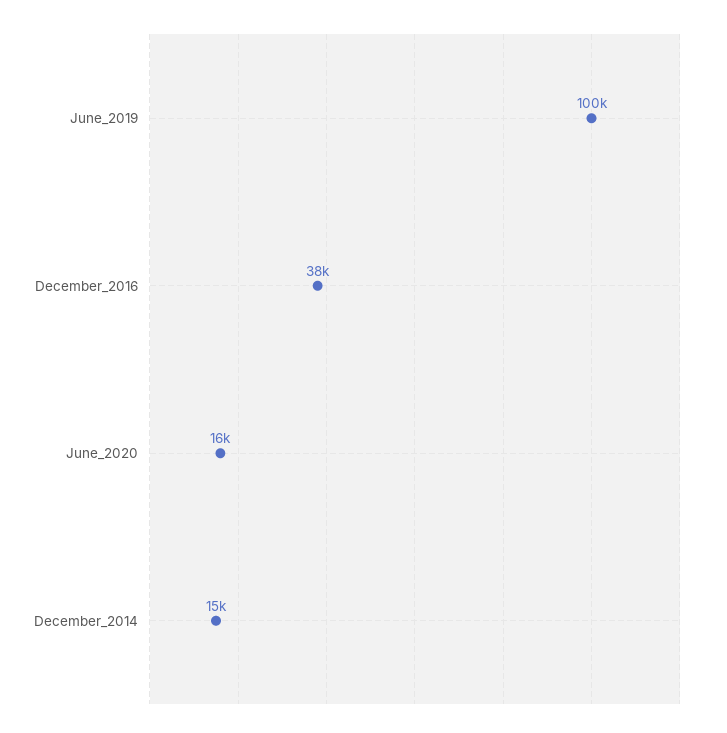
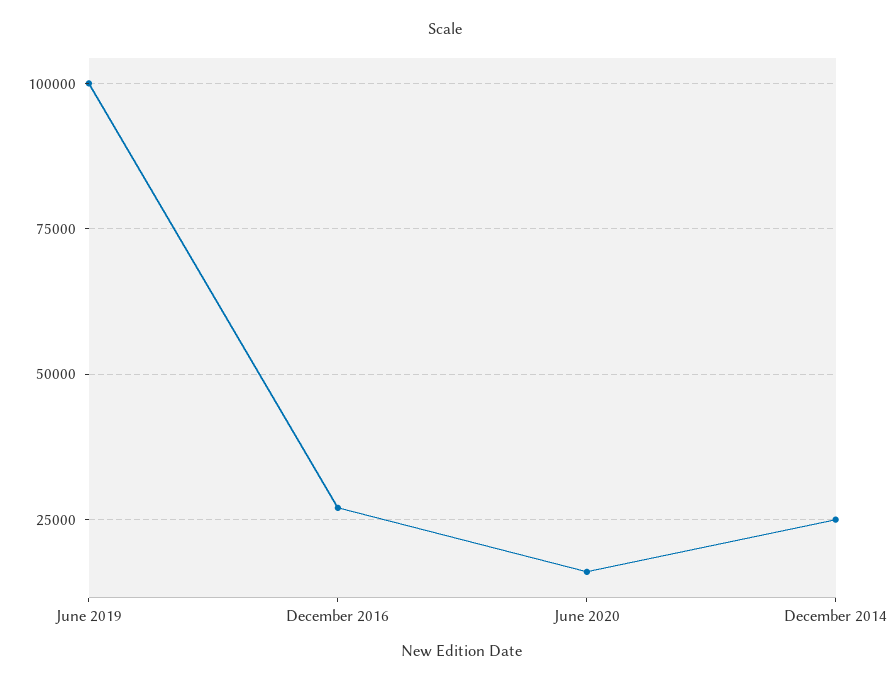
  {
    "June_2019": 100000,
-   "December_2016": 38000,
+   "December_2016": 27500,
    "June_2020": 16000,
-   "December_2014": 15000
+   "December_2014": 25000
  }

